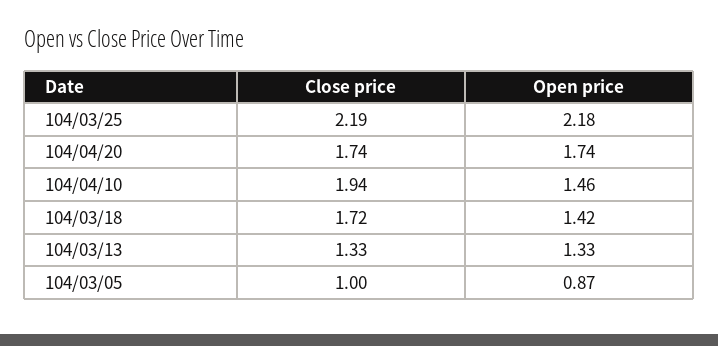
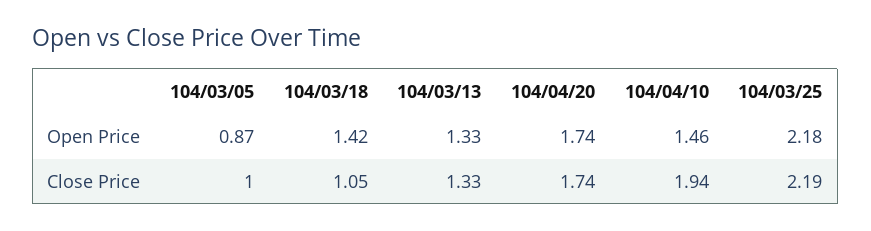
  {
    "Close price": {
      "104/03/25": 2.19,
      "104/04/20": 1.74,
      "104/04/10": 1.94,
-     "104/03/18": 1.72,
+     "104/03/18": 1.05,
      "104/03/13": 1.33,
      "104/03/05": 1
    },
    "Open price": {
      "104/03/25": 2.18,
      "104/04/20": 1.74,
      "104/04/10": 1.46,
      "104/03/18": 1.42,
      "104/03/13": 1.33,
      "104/03/05": 0.87
    }
  }

